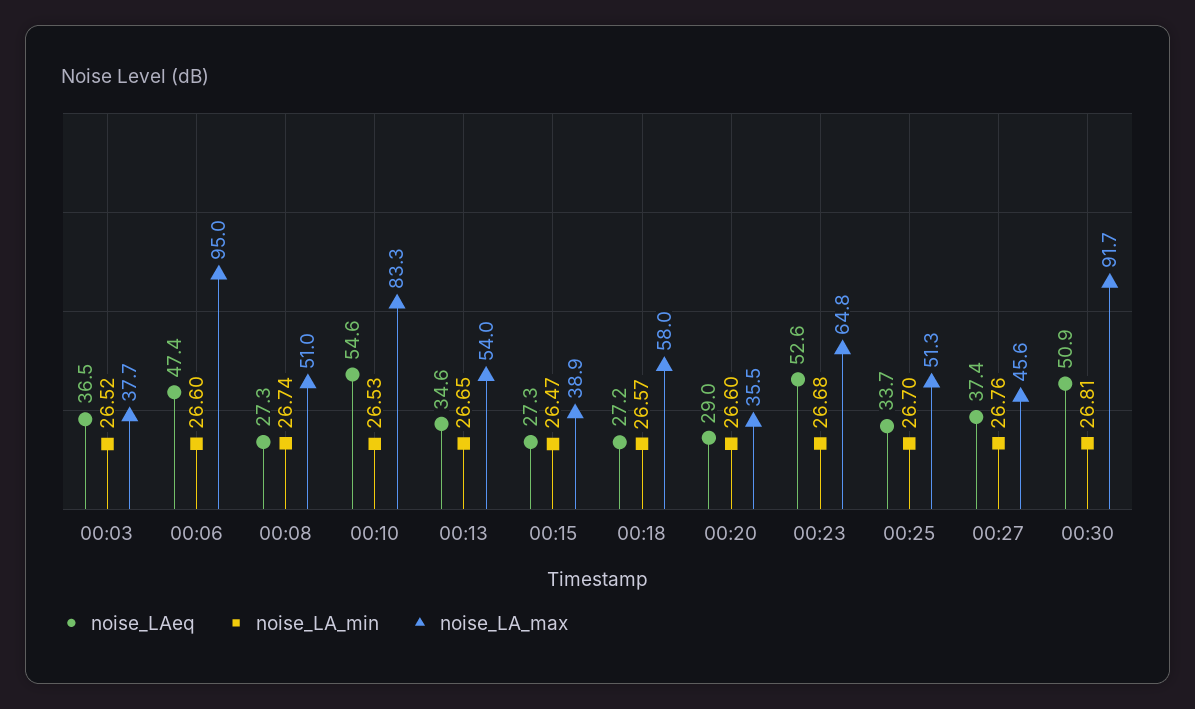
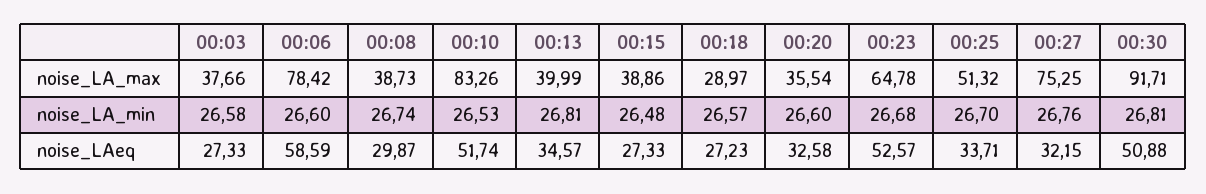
  {
    "noise_LAeq": {
-     "00:03": 36.5,
+     "00:03": 27.33,
-     "00:06": 47.4,
+     "00:06": 58.59,
-     "00:08": 27.3,
+     "00:08": 29.87,
-     "00:10": 54.6,
+     "00:10": 51.74,
      "00:13": 34.57,
      "00:15": 27.33,
      "00:18": 27.23,
-     "00:20": 29,
+     "00:20": 32.58,
      "00:23": 52.57,
      "00:25": 33.71,
-     "00:27": 37.4,
+     "00:27": 32.15,
      "00:30": 50.88
    },
    "noise_LA_min": {
-     "00:03": 26.52,
+     "00:03": 26.58,
      "00:06": 26.6,
      "00:08": 26.74,
      "00:10": 26.53,
-     "00:13": 26.65,
+     "00:13": 26.81,
-     "00:15": 26.47,
+     "00:15": 26.48,
      "00:18": 26.57,
      "00:20": 26.6,
      "00:23": 26.68,
      "00:25": 26.7,
      "00:27": 26.76,
      "00:30": 26.81
    },
    "noise_LA_max": {
      "00:03": 37.66,
-     "00:06": 95,
+     "00:06": 78.42,
-     "00:08": 51,
+     "00:08": 38.73,
      "00:10": 83.26,
-     "00:13": 54,
+     "00:13": 39.99,
      "00:15": 38.86,
-     "00:18": 58,
+     "00:18": 28.97,
      "00:20": 35.54,
      "00:23": 64.78,
      "00:25": 51.32,
-     "00:27": 45.6,
+     "00:27": 75.25,
      "00:30": 91.71
    }
  }

